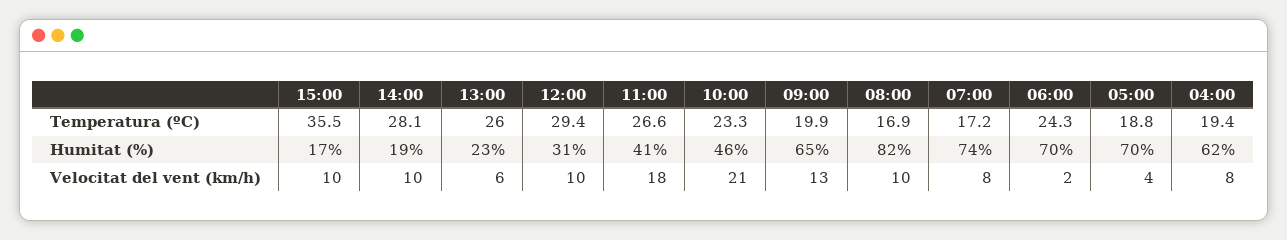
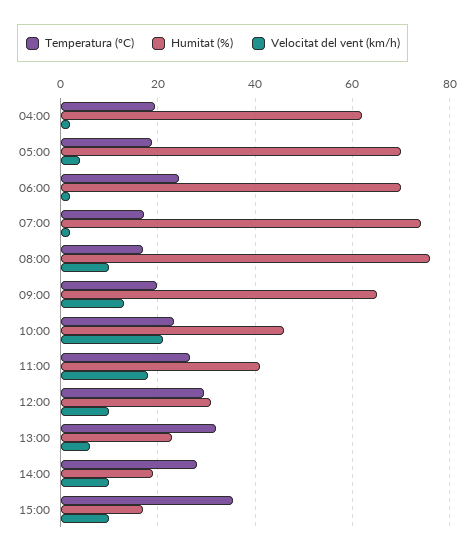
  {
    "Temperatura (ºC)": {
      "15:00": 35.5,
      "14:00": 28.1,
-     "13:00": 26,
+     "13:00": 32,
      "12:00": 29.4,
      "11:00": 26.6,
      "10:00": 23.3,
      "09:00": 19.9,
      "08:00": 16.9,
      "07:00": 17.2,
      "06:00": 24.3,
      "05:00": 18.8,
      "04:00": 19.4
    },
    "Humitat (%)": {
      "15:00": 17,
      "14:00": 19,
      "13:00": 23,
      "12:00": 31,
      "11:00": 41,
      "10:00": 46,
      "09:00": 65,
-     "08:00": 82,
+     "08:00": 76,
      "07:00": 74,
      "06:00": 70,
      "05:00": 70,
      "04:00": 62
    },
    "Velocitat del vent (km/h)": {
      "15:00": 10,
      "14:00": 10,
      "13:00": 6,
      "12:00": 10,
      "11:00": 18,
      "10:00": 21,
      "09:00": 13,
      "08:00": 10,
-     "07:00": 8,
+     "07:00": 2,
      "06:00": 2,
      "05:00": 4,
-     "04:00": 8
+     "04:00": 2
    }
  }

